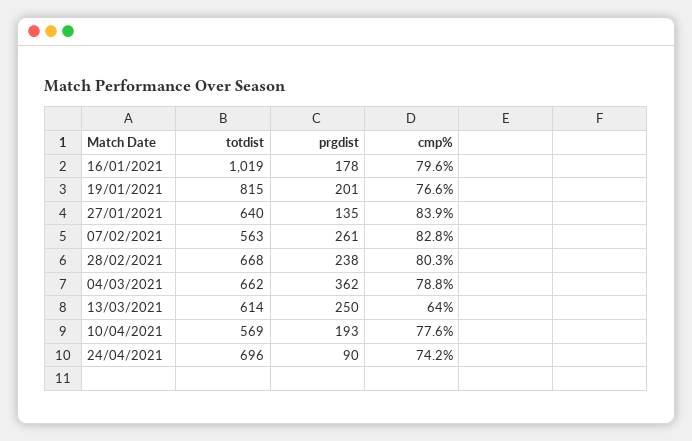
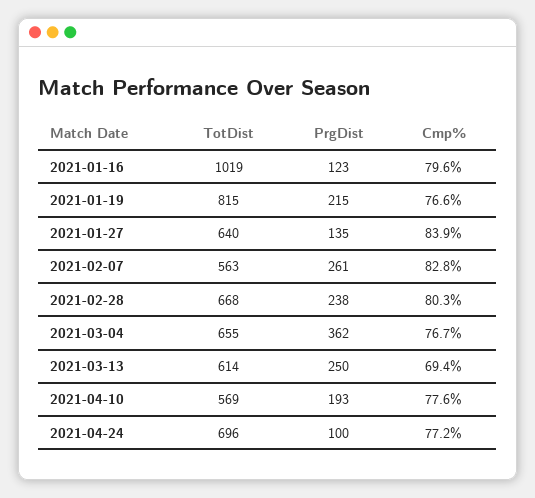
  {
    "totdist": {
      "16/01/2021": 1019,
      "19/01/2021": 815,
      "27/01/2021": 640,
      "07/02/2021": 563,
      "28/02/2021": 668,
-     "04/03/2021": 662,
+     "04/03/2021": 655,
      "13/03/2021": 614,
      "10/04/2021": 569,
      "24/04/2021": 696
    },
    "prgdist": {
-     "16/01/2021": 178,
+     "16/01/2021": 123,
-     "19/01/2021": 201,
+     "19/01/2021": 215,
      "27/01/2021": 135,
      "07/02/2021": 261,
      "28/02/2021": 238,
      "04/03/2021": 362,
      "13/03/2021": 250,
      "10/04/2021": 193,
-     "24/04/2021": 90
+     "24/04/2021": 100
    },
    "cmp%": {
      "16/01/2021": 79.6,
      "19/01/2021": 76.6,
      "27/01/2021": 83.9,
      "07/02/2021": 82.8,
      "28/02/2021": 80.3,
-     "04/03/2021": 78.8,
+     "04/03/2021": 76.7,
-     "13/03/2021": 64,
+     "13/03/2021": 69.4,
      "10/04/2021": 77.6,
-     "24/04/2021": 74.2
+     "24/04/2021": 77.2
    }
  }

